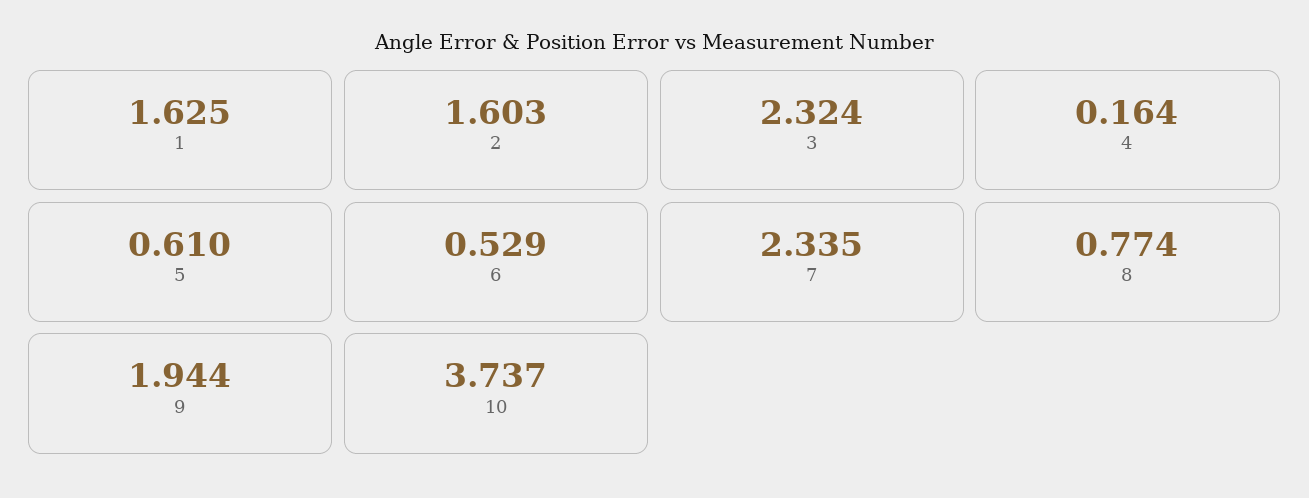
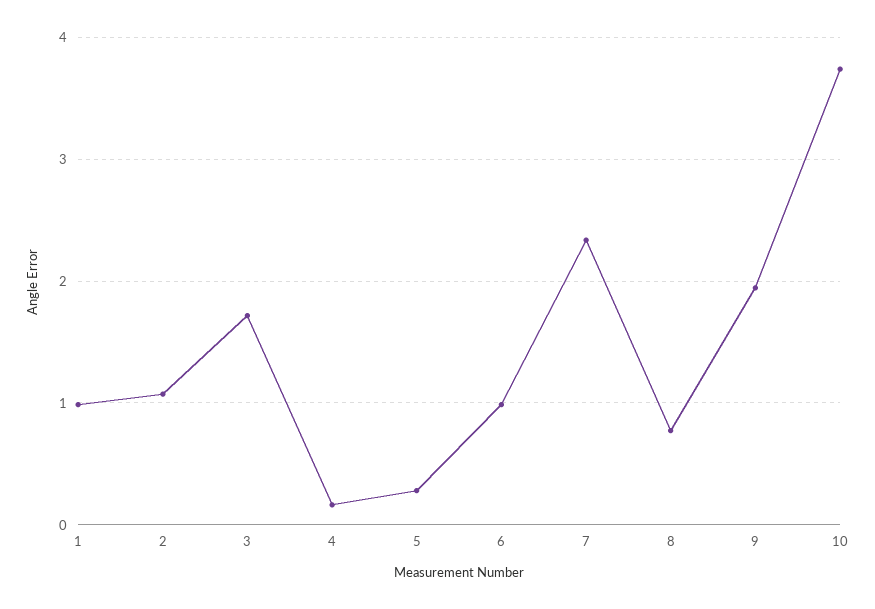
  {
-   "1": 1.625,
+   "1": 1,
-   "2": 1.603,
+   "2": 1.1,
-   "3": 2.324,
+   "3": 1.7,
    "4": 0.164,
-   "5": 0.61,
+   "5": 0.3,
-   "6": 0.529,
+   "6": 1,
    "7": 2.335,
    "8": 0.774,
    "9": 1.944,
    "10": 3.737
  }

